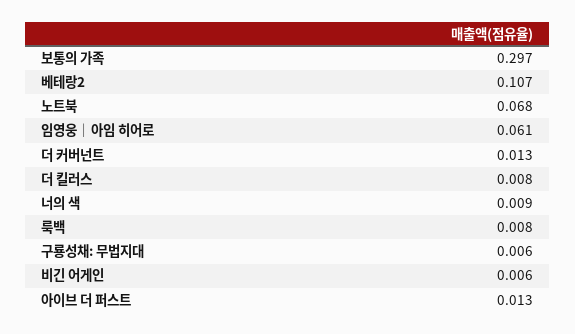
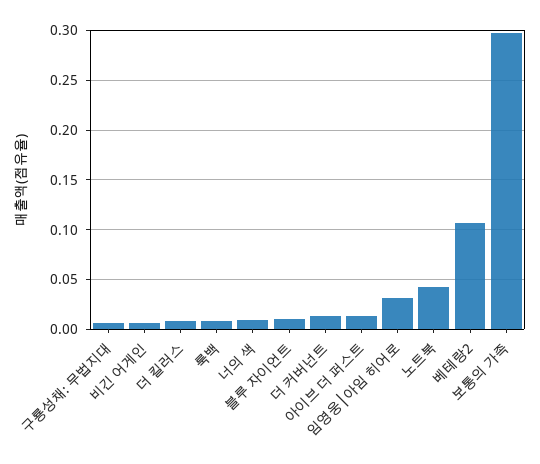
  {
    "보통의 가족": 0.297,
    "베테랑2": 0.107,
-   "노트북": 0.068,
+   "노트북": 0.04,
-   "임영웅│아임 히어로": 0.061,
+   "임영웅│아임 히어로": 0.03,
    "더 커버넌트": 0.013,
    "더 킬러스": 0.008,
    "너의 색": 0.009,
    "룩백": 0.008,
    "구룡성채: 무법지대": 0.006,
    "비긴 어게인": 0.006,
-   "아이브 더 퍼스트": 0.013
+   "아이브 더 퍼스트": 0.013,
+   "블루 자이언트": 0.01
  }

